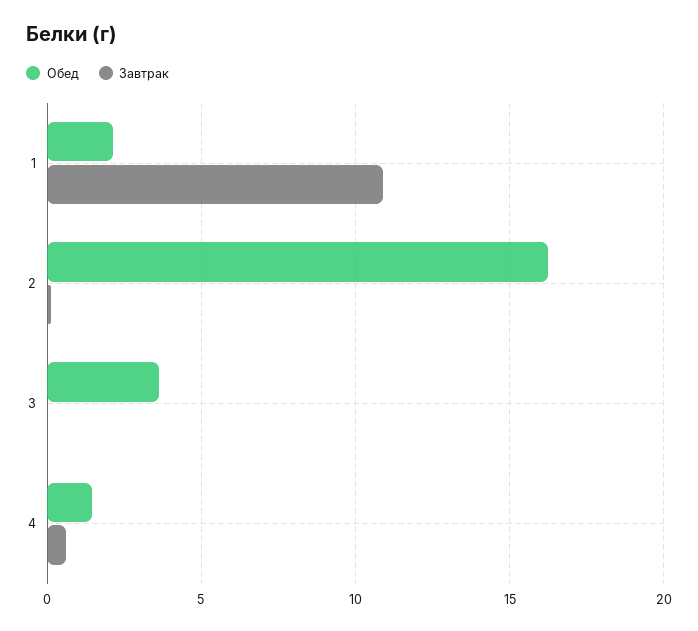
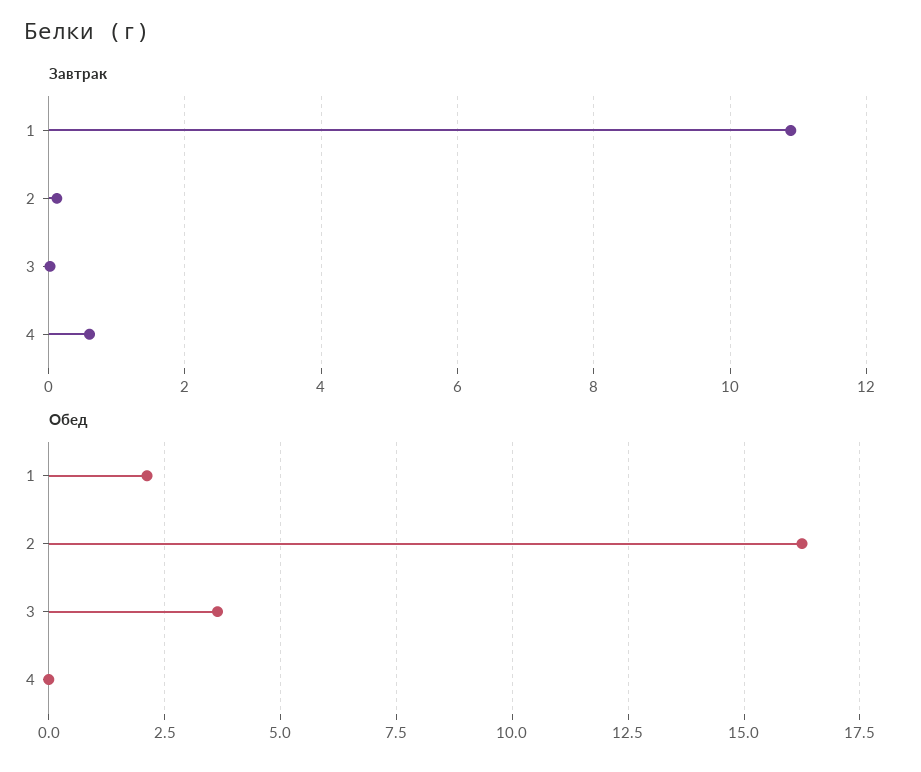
  {
    "Обед": {
      "1": 2,
      "2": 16.25,
      "3": 3.75,
-     "4": 1.5
+     "4": 0
    },
    "Завтрак": {
      "1": 10.8,
      "2": 0.2,
      "3": 0,
      "4": 0.6
    }
  }

